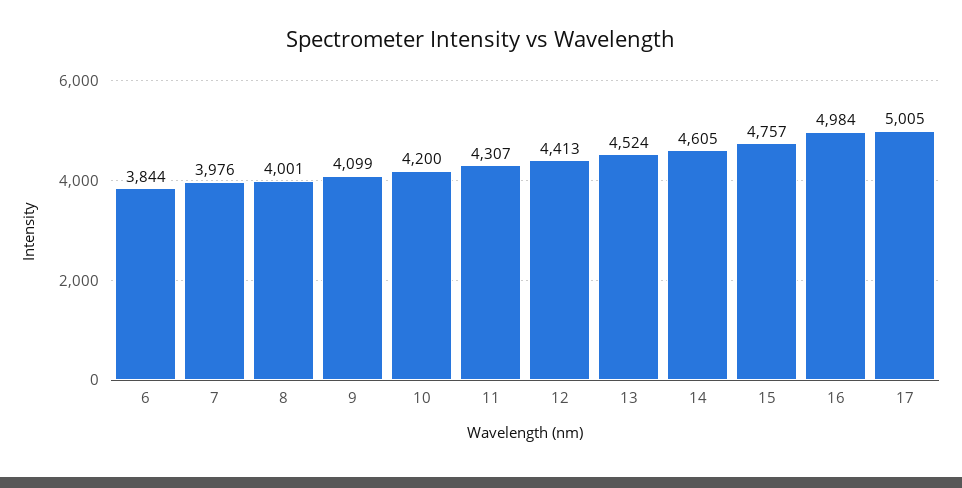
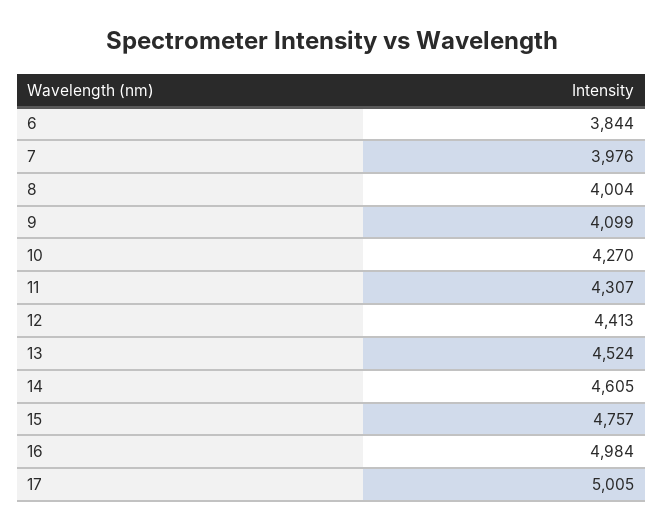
  {
    "6": 3844,
    "7": 3976,
-   "8": 4001,
+   "8": 4004,
    "9": 4099,
-   "10": 4200,
+   "10": 4270,
    "11": 4307,
    "12": 4413,
    "13": 4524,
    "14": 4605,
    "15": 4757,
    "16": 4984,
    "17": 5005
  }

